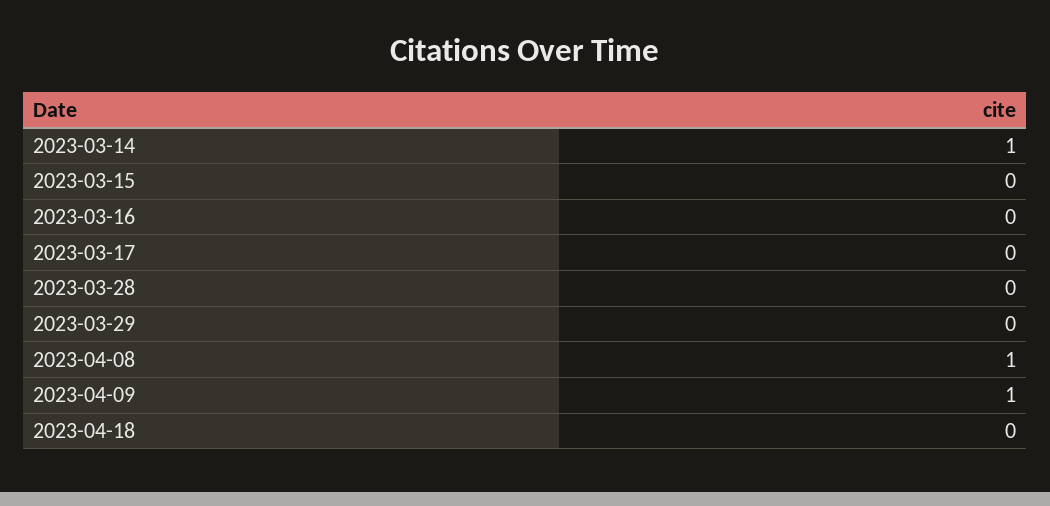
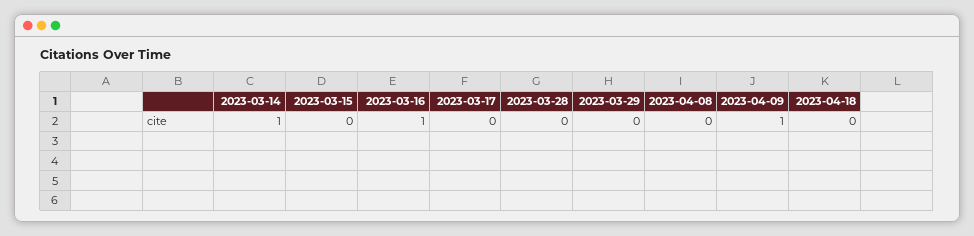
  {
    "2023-03-14": 1,
    "2023-03-15": 0,
-   "2023-03-16": 0,
+   "2023-03-16": 1,
    "2023-03-17": 0,
    "2023-03-28": 0,
    "2023-03-29": 0,
-   "2023-04-08": 1,
+   "2023-04-08": 0,
    "2023-04-09": 1,
    "2023-04-18": 0
  }

